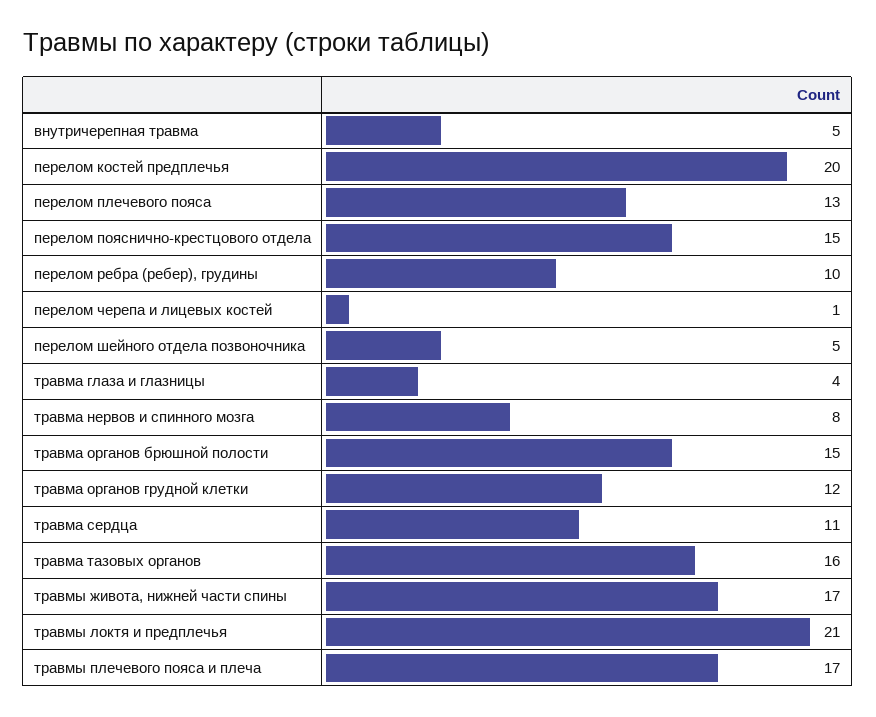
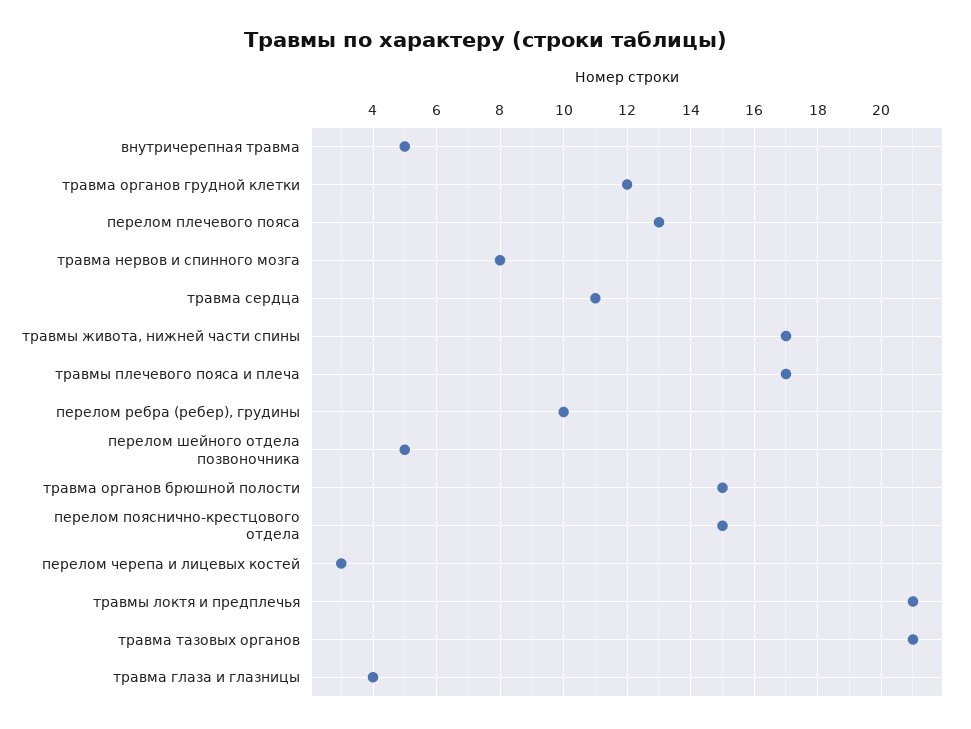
  {
    "внутричерепная травма": 5,
-   "перелом костей предплечья": 20,
    "перелом плечевого пояса": 13,
    "перелом пояснично-крестцового отдела": 15,
    "перелом ребра (ребер), грудины": 10,
-   "перелом черепа и лицевых костей": 1,
+   "перелом черепа и лицевых костей": 3,
    "перелом шейного отдела позвоночника": 5,
    "травма глаза и глазницы": 4,
    "травма нервов и спинного мозга": 8,
    "травма органов брюшной полости": 15,
    "травма органов грудной клетки": 12,
    "травма сердца": 11,
-   "травма тазовых органов": 16,
+   "травма тазовых органов": 21,
    "травмы живота, нижней части спины": 17,
    "травмы локтя и предплечья": 21,
    "травмы плечевого пояса и плеча": 17
  }

